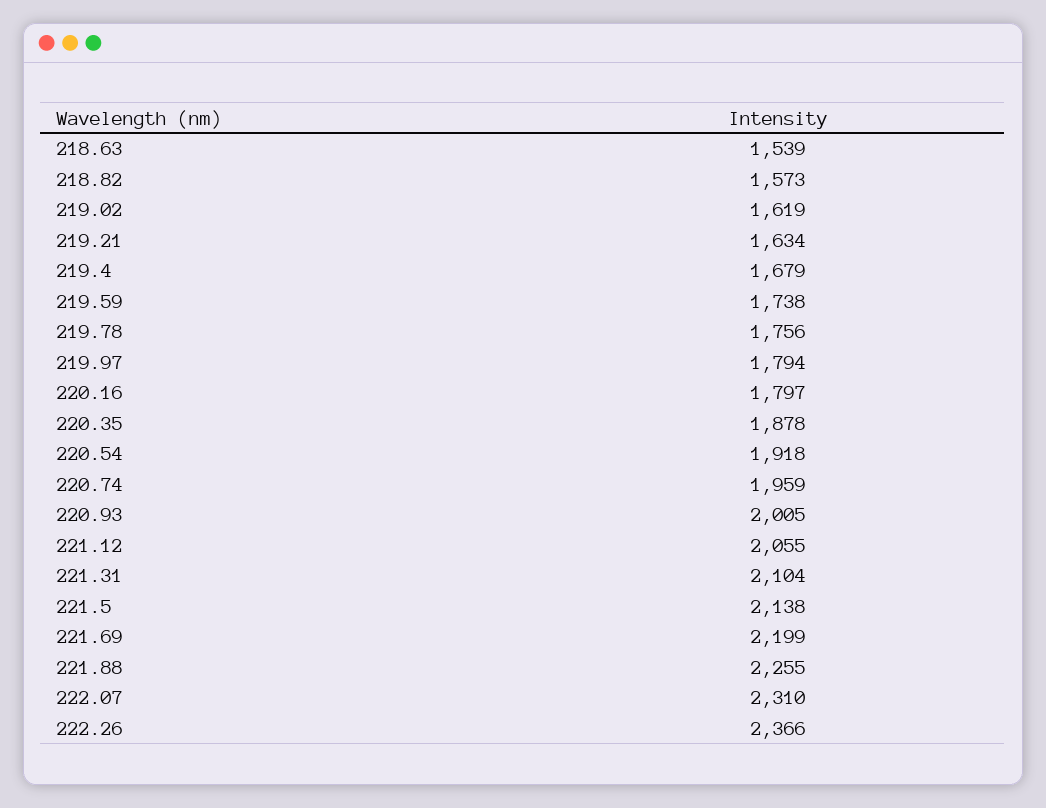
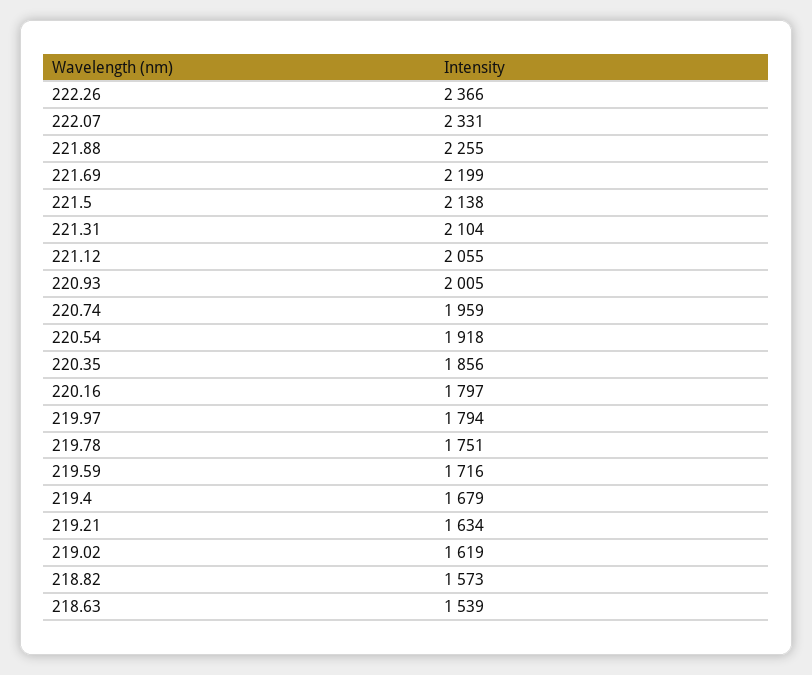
  {
    "218.63": 1539,
    "218.82": 1573,
    "219.02": 1619,
    "219.21": 1634,
    "219.4": 1679,
-   "219.59": 1738,
+   "219.59": 1716,
-   "219.78": 1756,
+   "219.78": 1751,
    "219.97": 1794,
    "220.16": 1797,
-   "220.35": 1878,
+   "220.35": 1856,
    "220.54": 1918,
    "220.74": 1959,
    "220.93": 2005,
    "221.12": 2055,
    "221.31": 2104,
    "221.5": 2138,
    "221.69": 2199,
    "221.88": 2255,
-   "222.07": 2310,
+   "222.07": 2331,
    "222.26": 2366
  }

